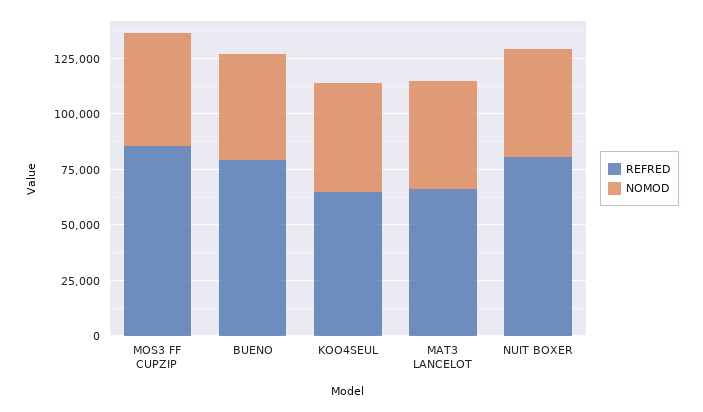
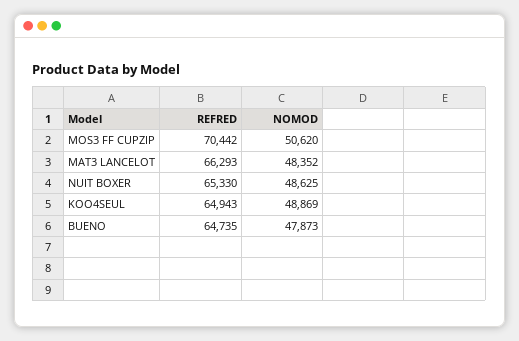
  {
    "REFRED": {
-     "MOS3 FF CUPZIP": 85000,
+     "MOS3 FF CUPZIP": 70442,
-     "BUENO": 80000,
+     "BUENO": 64735,
      "KOO4SEUL": 64943,
      "MAT3 LANCELOT": 66293,
-     "NUIT BOXER": 80000
+     "NUIT BOXER": 65330
    },
    "NOMOD": {
      "MOS3 FF CUPZIP": 50620,
      "BUENO": 47873,
      "KOO4SEUL": 48869,
      "MAT3 LANCELOT": 48352,
      "NUIT BOXER": 48625
    }
  }

